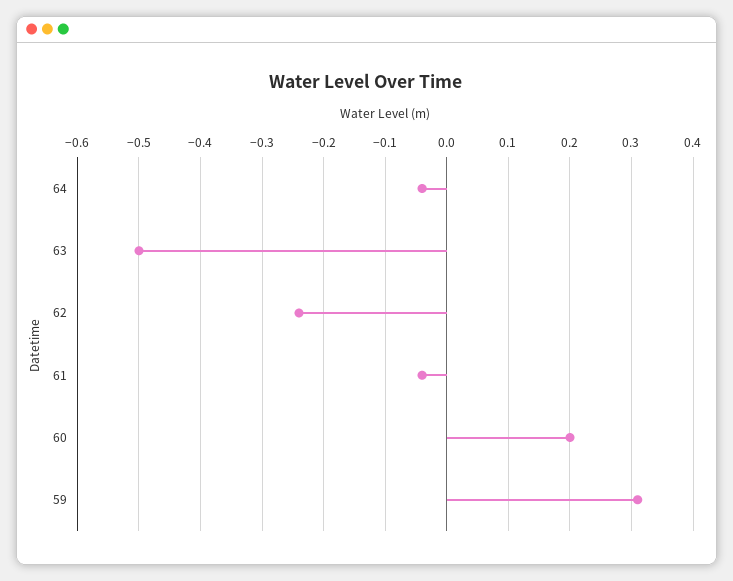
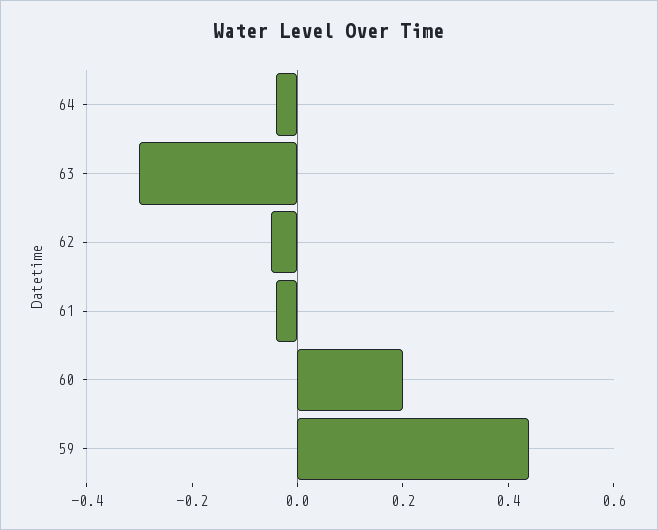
  {
    "64": -0.04,
-   "63": -0.5,
+   "63": -0.3,
-   "62": -0.24,
+   "62": -0.05,
    "61": -0.04,
    "60": 0.2,
-   "59": 0.31
+   "59": 0.45
  }

